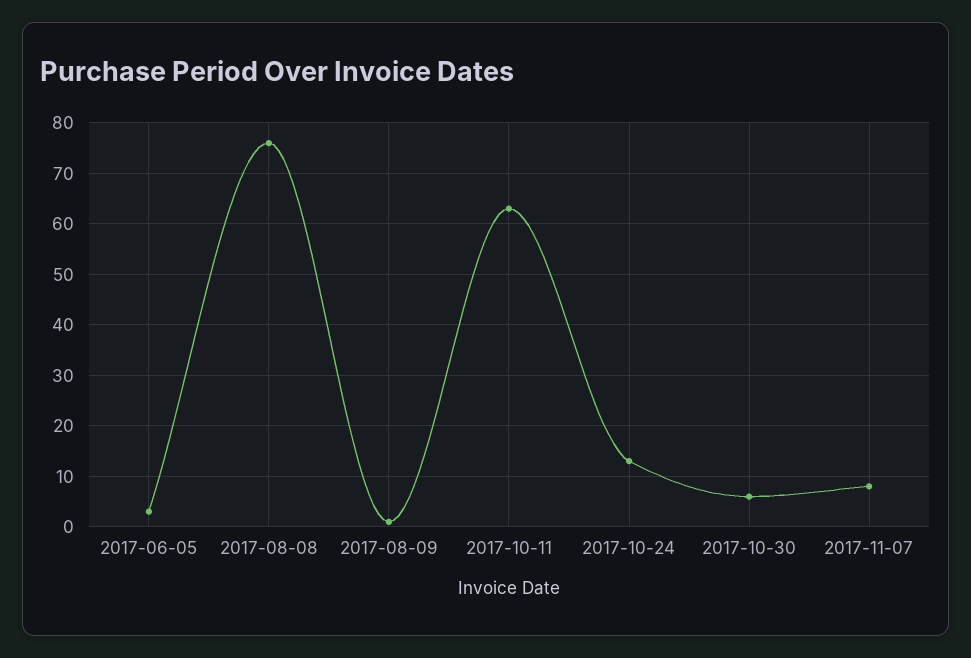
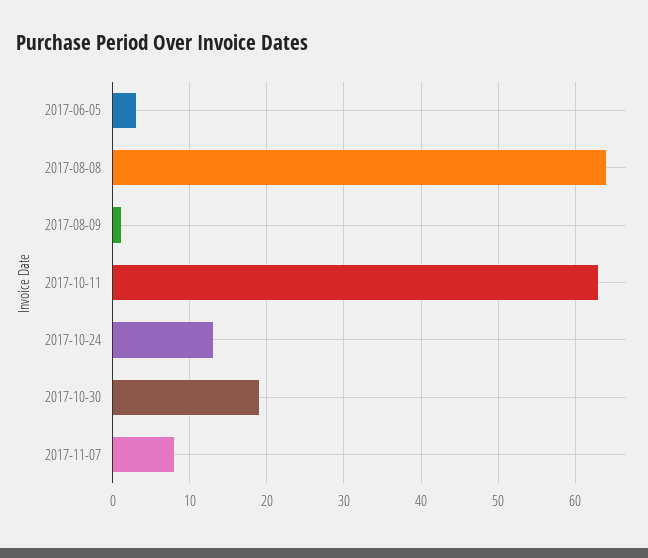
  {
    "2017-06-05": 3,
-   "2017-08-08": 75,
+   "2017-08-08": 64,
    "2017-08-09": 1,
    "2017-10-11": 63,
    "2017-10-24": 13,
-   "2017-10-30": 5,
+   "2017-10-30": 19,
    "2017-11-07": 8
  }

